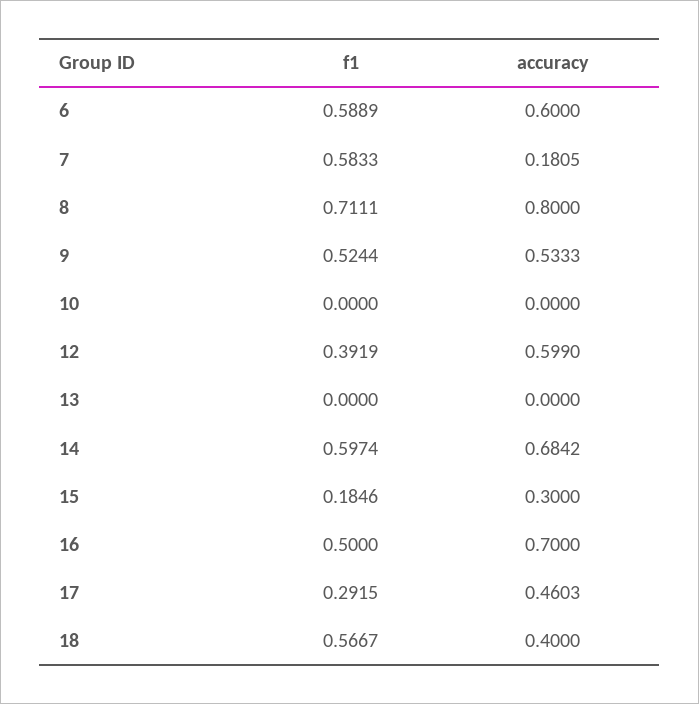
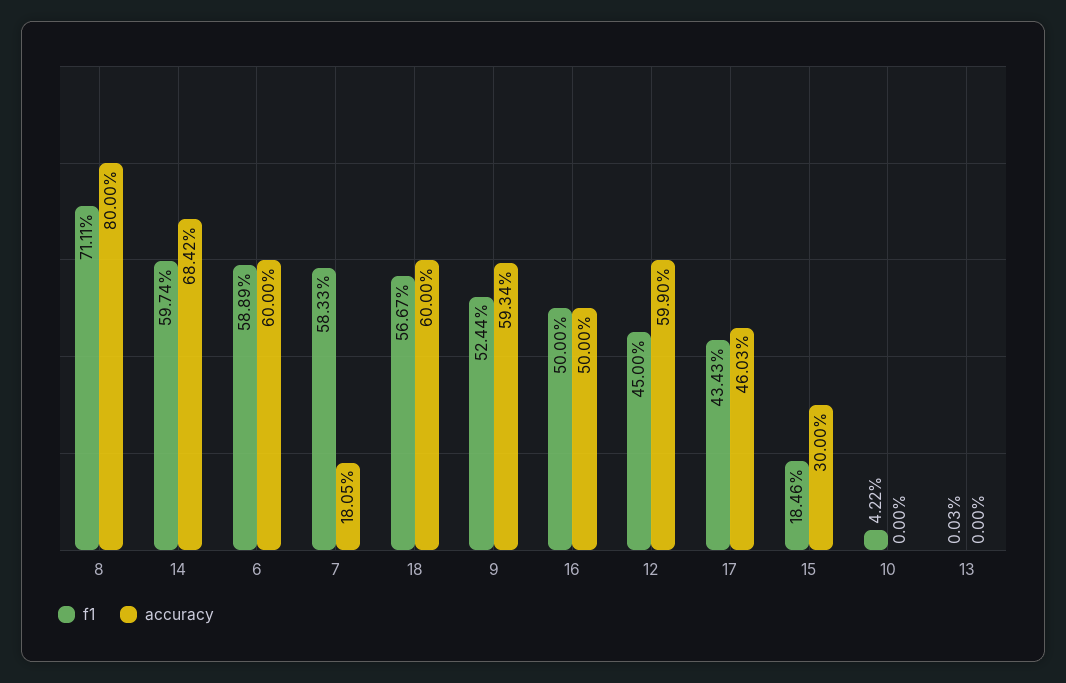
  {
    "f1": {
      "6": 0.5889,
      "7": 0.5833,
      "8": 0.7111,
      "9": 0.5244,
-     "10": 0,
+     "10": 0.0422,
-     "12": 0.3919,
+     "12": 0.45,
-     "13": 0,
+     "13": 0.0003,
      "14": 0.5974,
      "15": 0.1846,
      "16": 0.5,
-     "17": 0.2915,
+     "17": 0.4343,
      "18": 0.5667
    },
    "accuracy": {
      "6": 0.6,
      "7": 0.1805,
      "8": 0.8,
-     "9": 0.5333,
+     "9": 0.5934,
      "10": 0,
      "12": 0.599,
      "13": 0,
      "14": 0.6842,
      "15": 0.3,
-     "16": 0.7,
+     "16": 0.5,
      "17": 0.4603,
-     "18": 0.4
+     "18": 0.6
    }
  }

